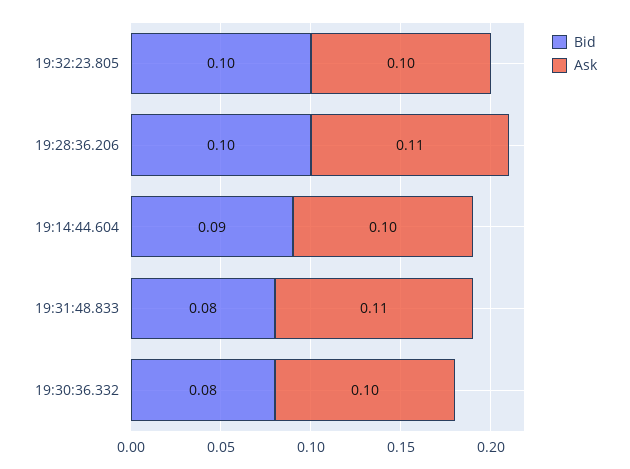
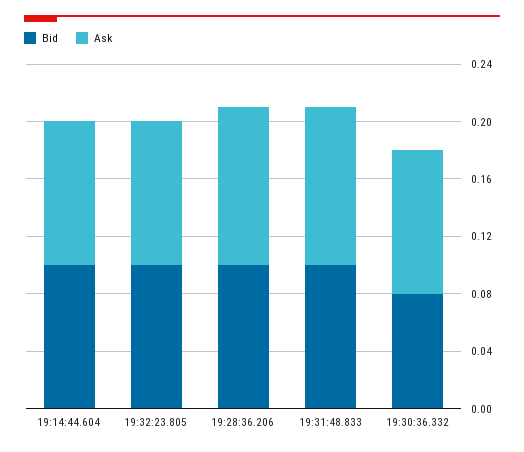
  {
    "Bid": {
      "19:32:23.805": 0.1,
      "19:28:36.206": 0.1,
-     "19:14:44.604": 0.09,
+     "19:14:44.604": 0.1,
-     "19:31:48.833": 0.08,
+     "19:31:48.833": 0.1,
      "19:30:36.332": 0.08
    },
    "Ask": {
      "19:32:23.805": 0.1,
      "19:28:36.206": 0.11,
      "19:14:44.604": 0.1,
      "19:31:48.833": 0.11,
      "19:30:36.332": 0.1
    }
  }

